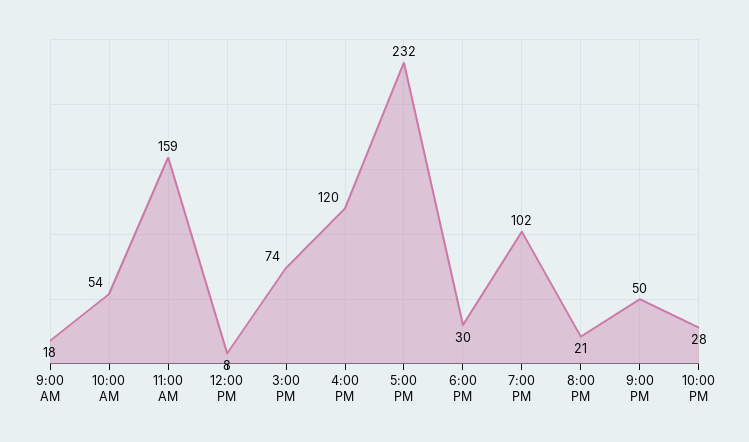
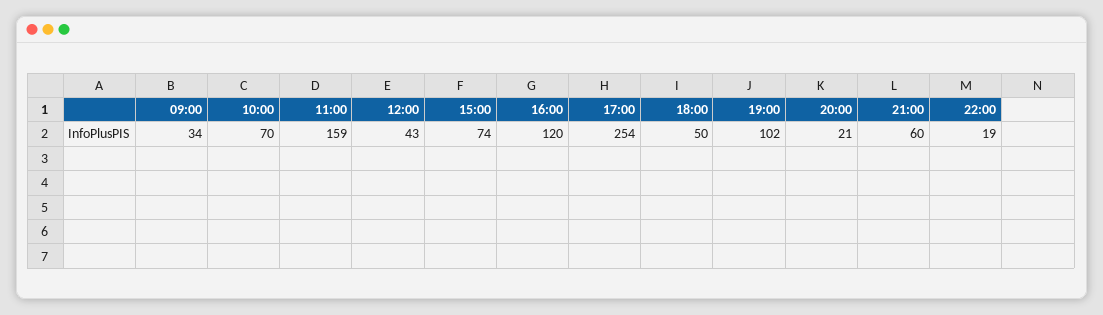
  {
-   "9:00 AM": 18,
+   "9:00 AM": 34,
-   "10:00 AM": 54,
+   "10:00 AM": 70,
    "11:00 AM": 159,
-   "12:00 PM": 8,
+   "12:00 PM": 43,
    "3:00 PM": 74,
    "4:00 PM": 120,
-   "5:00 PM": 232,
+   "5:00 PM": 254,
-   "6:00 PM": 30,
+   "6:00 PM": 50,
    "7:00 PM": 102,
    "8:00 PM": 21,
-   "9:00 PM": 50,
+   "9:00 PM": 60,
-   "10:00 PM": 28
+   "10:00 PM": 19
  }

